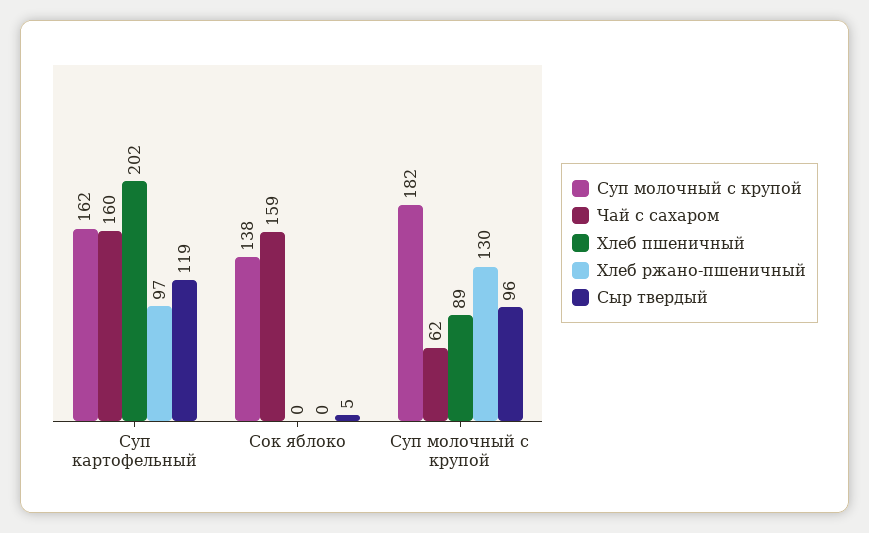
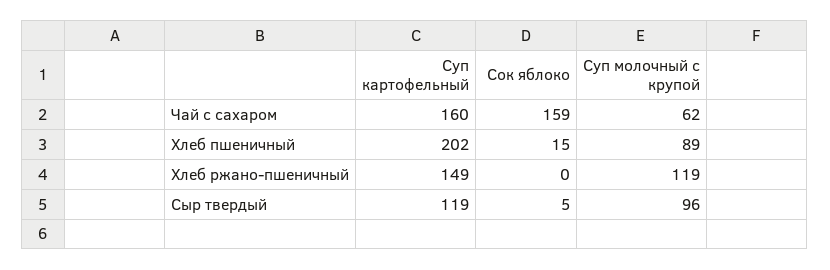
  {
-   "Суп молочный с крупой": {
-     "Суп картофельный": 162,
-     "Сок яблоко": 138,
-     "Суп молочный с крупой": 182
-   },
    "Чай с сахаром": {
      "Суп картофельный": 160,
      "Сок яблоко": 159,
      "Суп молочный с крупой": 62
    },
    "Хлеб пшеничный": {
      "Суп картофельный": 202,
-     "Сок яблоко": 0,
+     "Сок яблоко": 15,
      "Суп молочный с крупой": 89
    },
    "Хлеб ржано-пшеничный": {
-     "Суп картофельный": 97,
+     "Суп картофельный": 149,
      "Сок яблоко": 0,
-     "Суп молочный с крупой": 130
+     "Суп молочный с крупой": 119
    },
    "Сыр твердый": {
      "Суп картофельный": 119,
      "Сок яблоко": 5,
      "Суп молочный с крупой": 96
    }
  }

